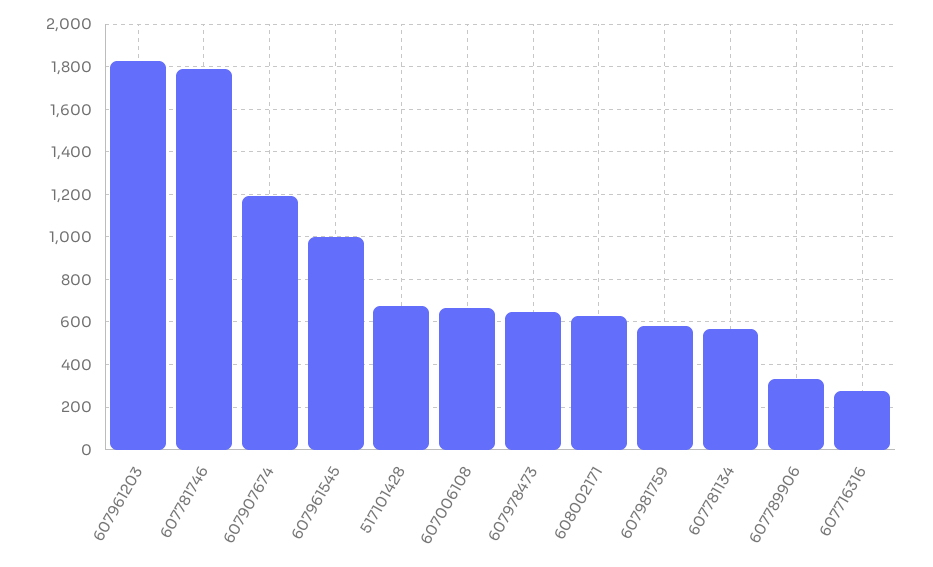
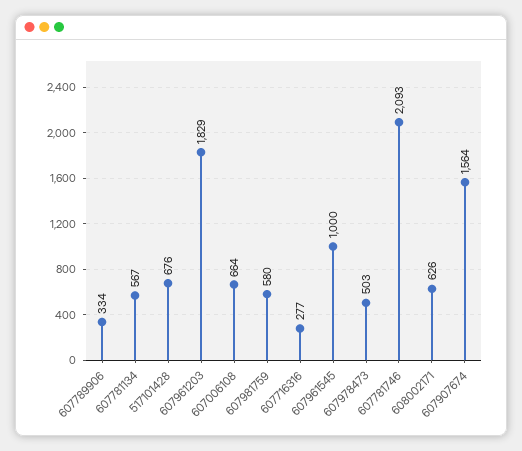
  {
    "607961203": 1829,
-   "607781746": 1800,
+   "607781746": 2093,
-   "607907674": 1200,
+   "607907674": 1564,
    "607961545": 1000,
    "517101428": 676,
    "607006108": 664,
-   "607978473": 650,
+   "607978473": 503,
    "608002171": 626,
    "607981759": 580,
    "607781134": 567,
    "607789906": 334,
    "607716316": 277
  }

